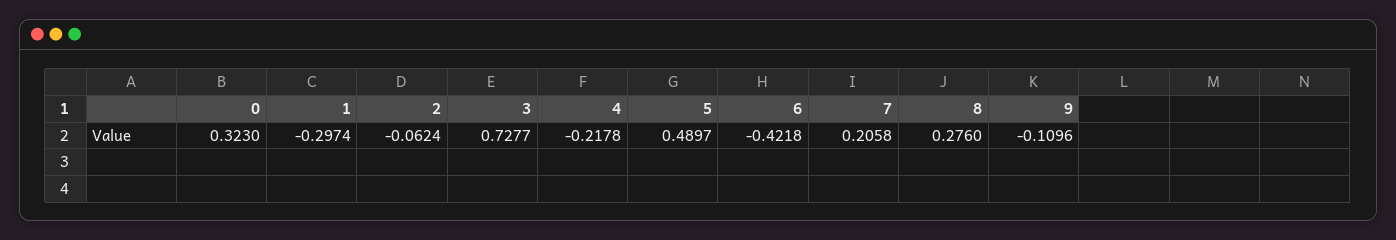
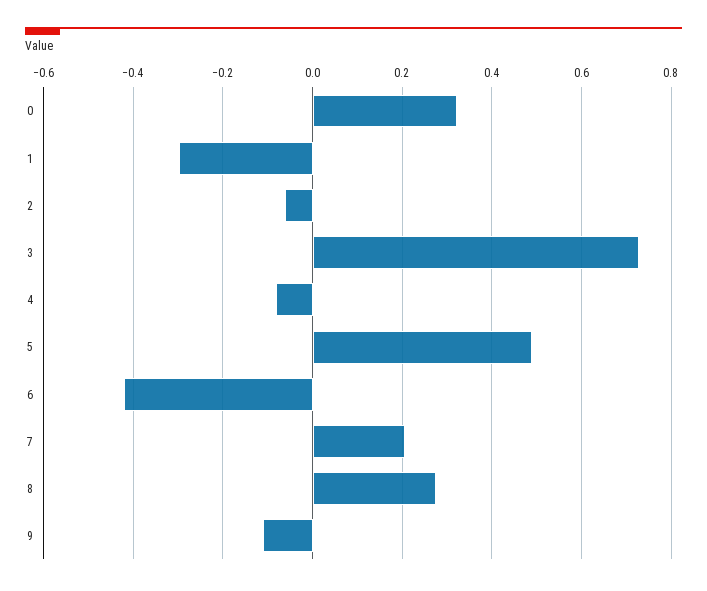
  {
    "0": 0.323,
    "1": -0.2974,
    "2": -0.0624,
    "3": 0.7277,
-   "4": -0.2178,
+   "4": -0.08,
    "5": 0.4897,
    "6": -0.4218,
    "7": 0.2058,
    "8": 0.276,
    "9": -0.1096
  }

